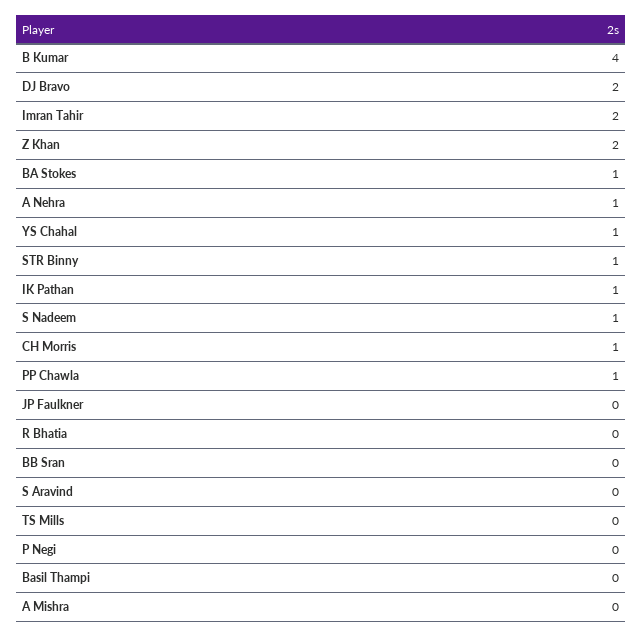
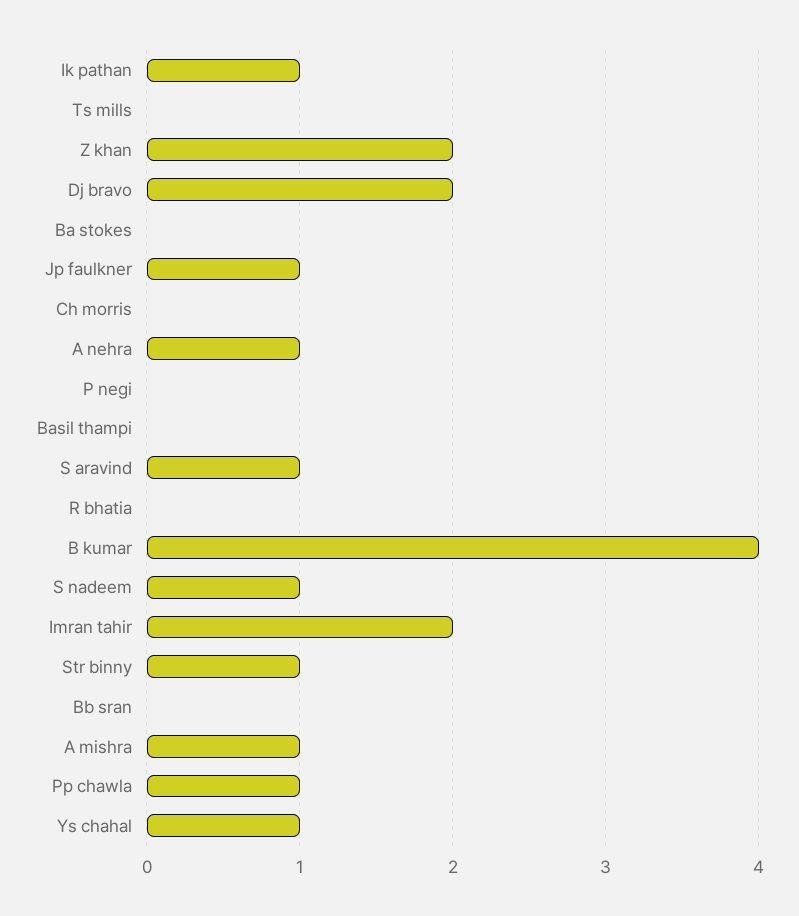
  {
    "B Kumar": 4,
    "DJ Bravo": 2,
    "Imran Tahir": 2,
    "Z Khan": 2,
-   "BA Stokes": 1,
+   "BA Stokes": 0,
    "A Nehra": 1,
    "YS Chahal": 1,
    "STR Binny": 1,
    "IK Pathan": 1,
    "S Nadeem": 1,
-   "CH Morris": 1,
+   "CH Morris": 0,
    "PP Chawla": 1,
-   "JP Faulkner": 0,
+   "JP Faulkner": 1,
    "R Bhatia": 0,
    "BB Sran": 0,
-   "S Aravind": 0,
+   "S Aravind": 1,
    "TS Mills": 0,
    "P Negi": 0,
    "Basil Thampi": 0,
-   "A Mishra": 0
+   "A Mishra": 1
  }

